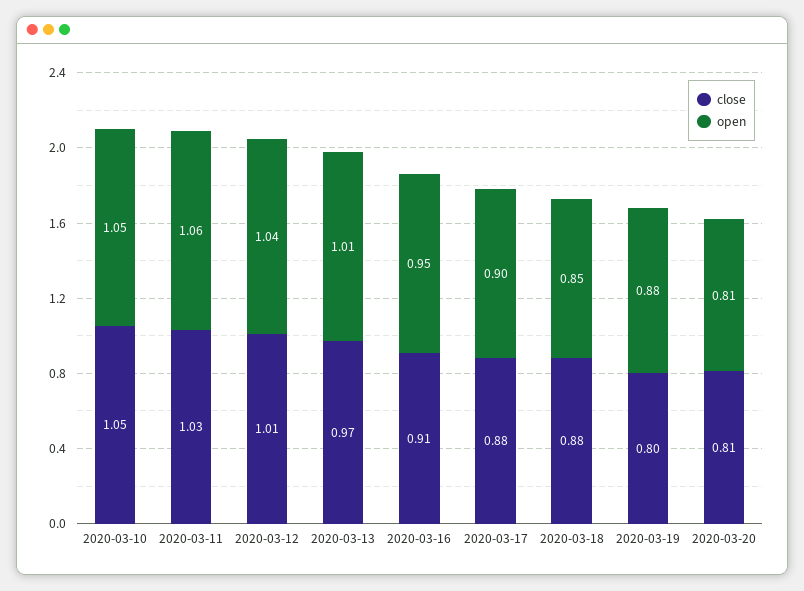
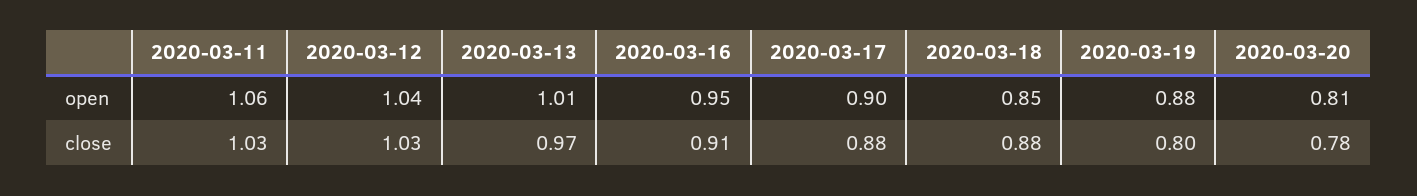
  {
    "close": {
-     "2020-03-10": 1.05,
      "2020-03-11": 1.03,
-     "2020-03-12": 1.01,
+     "2020-03-12": 1.03,
      "2020-03-13": 0.97,
      "2020-03-16": 0.91,
      "2020-03-17": 0.88,
      "2020-03-18": 0.88,
      "2020-03-19": 0.8,
-     "2020-03-20": 0.81
+     "2020-03-20": 0.78
    },
    "open": {
-     "2020-03-10": 1.05,
      "2020-03-11": 1.06,
      "2020-03-12": 1.04,
      "2020-03-13": 1.01,
      "2020-03-16": 0.95,
      "2020-03-17": 0.9,
      "2020-03-18": 0.85,
      "2020-03-19": 0.88,
      "2020-03-20": 0.81
    }
  }

